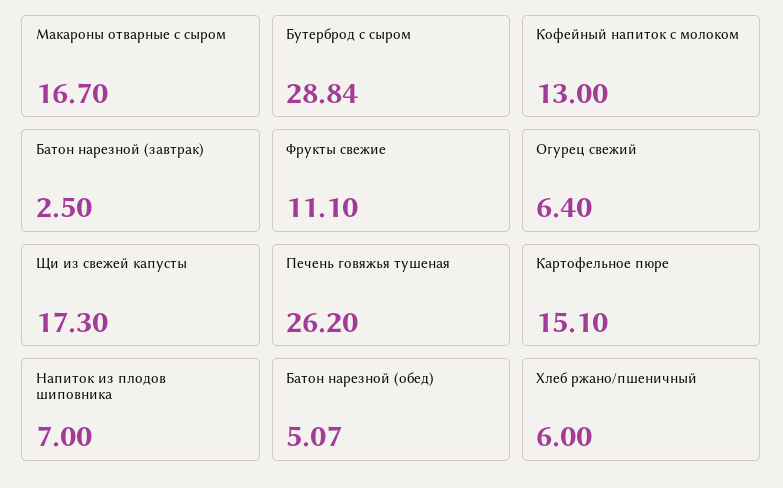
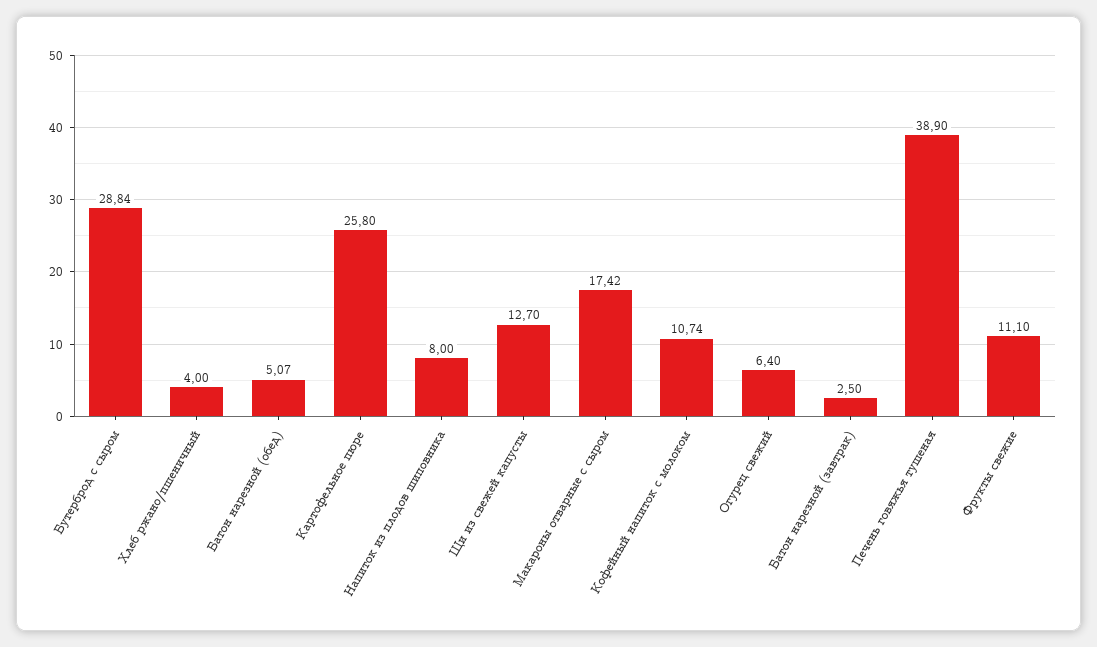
  {
-   "Макароны отварные с сыром": 16.7,
+   "Макароны отварные с сыром": 17.42,
    "Бутерброд с сыром": 28.84,
-   "Кофейный напиток с молоком": 13,
+   "Кофейный напиток с молоком": 10.74,
    "Батон нарезной (завтрак)": 2.5,
    "Фрукты свежие": 11.1,
    "Огурец свежий": 6.4,
-   "Щи из свежей капусты": 17.3,
+   "Щи из свежей капусты": 12.7,
-   "Печень говяжья тушеная": 26.2,
+   "Печень говяжья тушеная": 38.9,
-   "Картофельное пюре": 15.1,
+   "Картофельное пюре": 25.8,
-   "Напиток из плодов шиповника": 7,
+   "Напиток из плодов шиповника": 8,
    "Батон нарезной (обед)": 5.07,
-   "Хлеб ржано/пшеничный": 6
+   "Хлеб ржано/пшеничный": 4
  }

